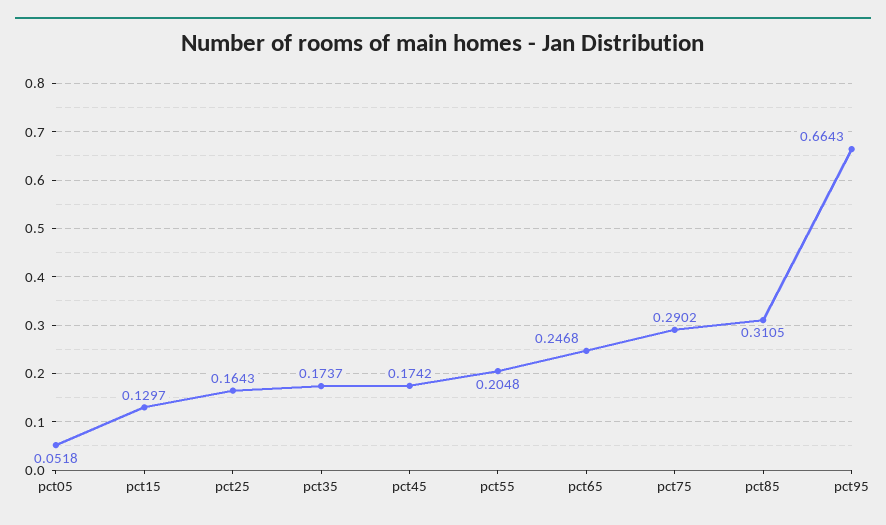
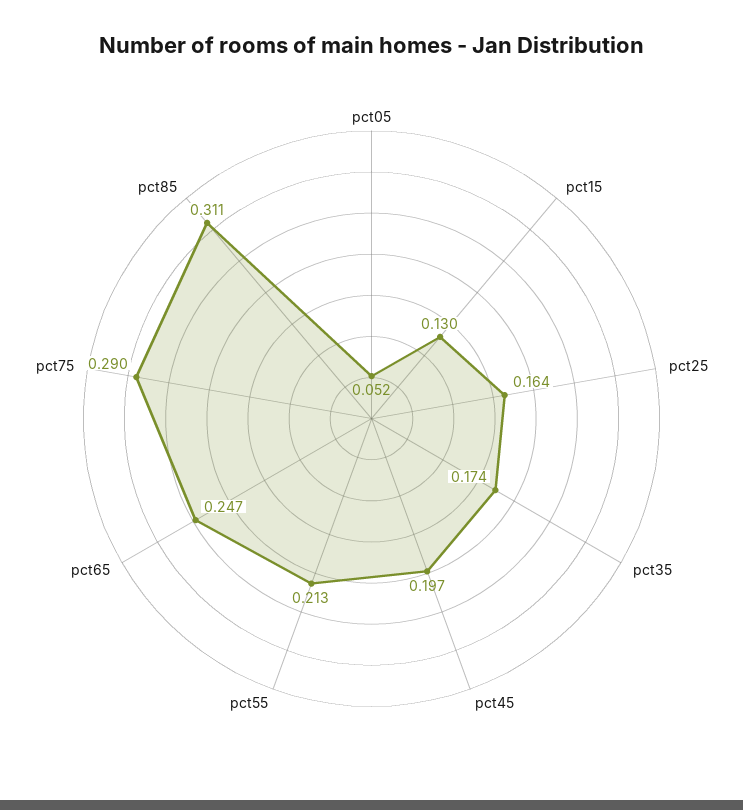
  {
    "pct05": 0.0518,
    "pct15": 0.1297,
    "pct25": 0.1643,
    "pct35": 0.1737,
-   "pct45": 0.1742,
+   "pct45": 0.197,
-   "pct55": 0.2048,
+   "pct55": 0.213,
    "pct65": 0.2468,
    "pct75": 0.2902,
-   "pct85": 0.3105,
+   "pct85": 0.3105
-   "pct95": 0.6643
  }

